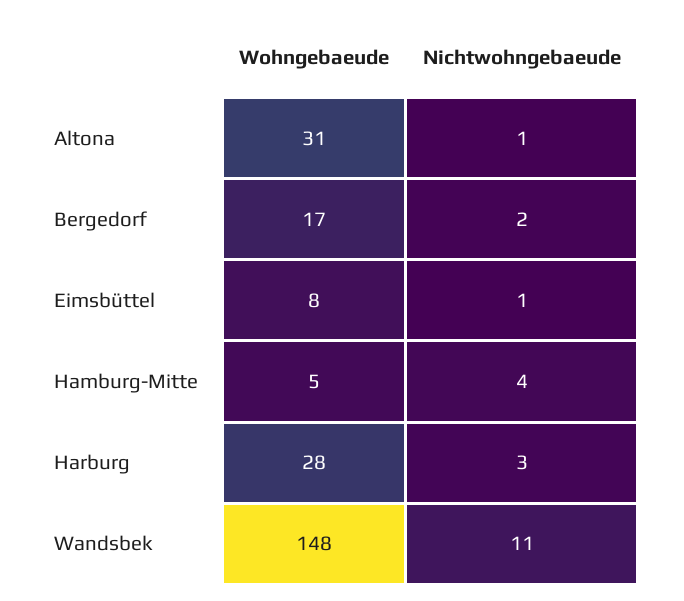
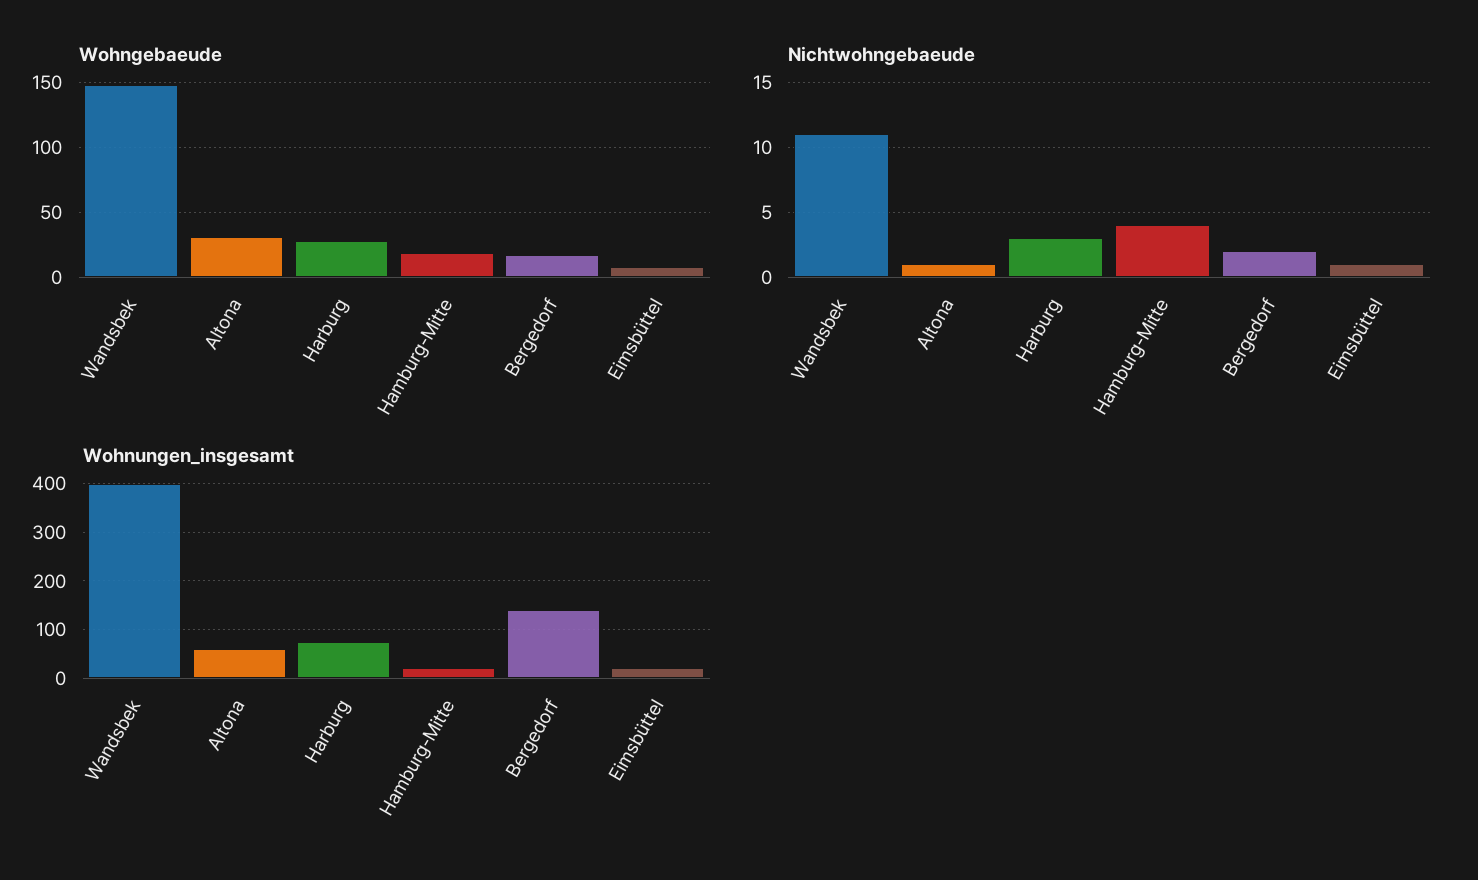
  {
    "Wohngebaeude": {
      "Altona": 31,
      "Bergedorf": 17,
      "Eimsbüttel": 8,
-     "Hamburg-Mitte": 5,
+     "Hamburg-Mitte": 20,
      "Harburg": 28,
      "Wandsbek": 148
    },
    "Nichtwohngebaeude": {
      "Altona": 1,
      "Bergedorf": 2,
      "Eimsbüttel": 1,
      "Hamburg-Mitte": 4,
      "Harburg": 3,
      "Wandsbek": 11
-   }
+   },
+   "Wohnungen_insgesamt": {
+     "Wandsbek": 400,
+     "Altona": 60,
+     "Harburg": 80,
+     "Hamburg-Mitte": 20,
+     "Bergedorf": 140,
+     "Eimsbüttel": 20
+   }
  }

